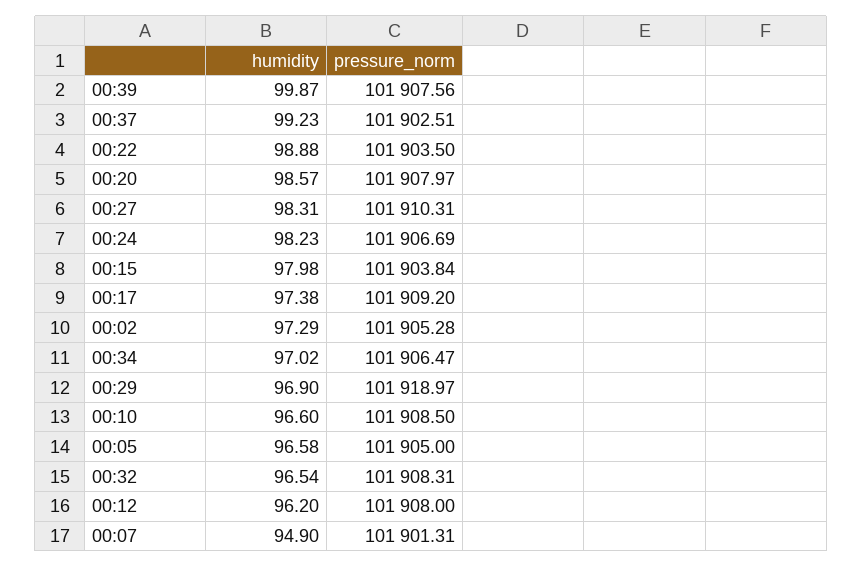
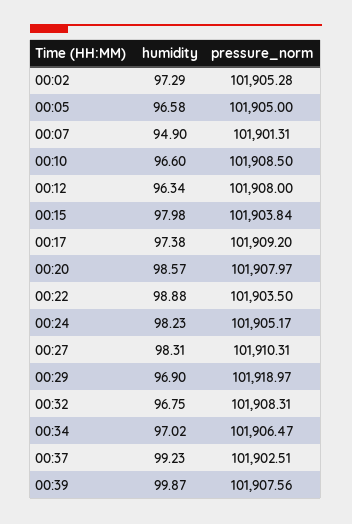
  {
    "humidity": {
      "00:39": 99.87,
      "00:37": 99.23,
      "00:22": 98.88,
      "00:20": 98.57,
      "00:27": 98.31,
      "00:24": 98.23,
      "00:15": 97.98,
      "00:17": 97.38,
      "00:02": 97.29,
      "00:34": 97.02,
      "00:29": 96.9,
      "00:10": 96.6,
      "00:05": 96.58,
-     "00:32": 96.54,
+     "00:32": 96.75,
-     "00:12": 96.2,
+     "00:12": 96.34,
      "00:07": 94.9
    },
    "pressure_norm": {
      "00:39": 101907.56,
      "00:37": 101902.51,
      "00:22": 101903.5,
      "00:20": 101907.97,
      "00:27": 101910.31,
-     "00:24": 101906.69,
+     "00:24": 101905.17,
      "00:15": 101903.84,
      "00:17": 101909.2,
      "00:02": 101905.28,
      "00:34": 101906.47,
      "00:29": 101918.97,
      "00:10": 101908.5,
      "00:05": 101905,
      "00:32": 101908.31,
      "00:12": 101908,
      "00:07": 101901.31
    }
  }

